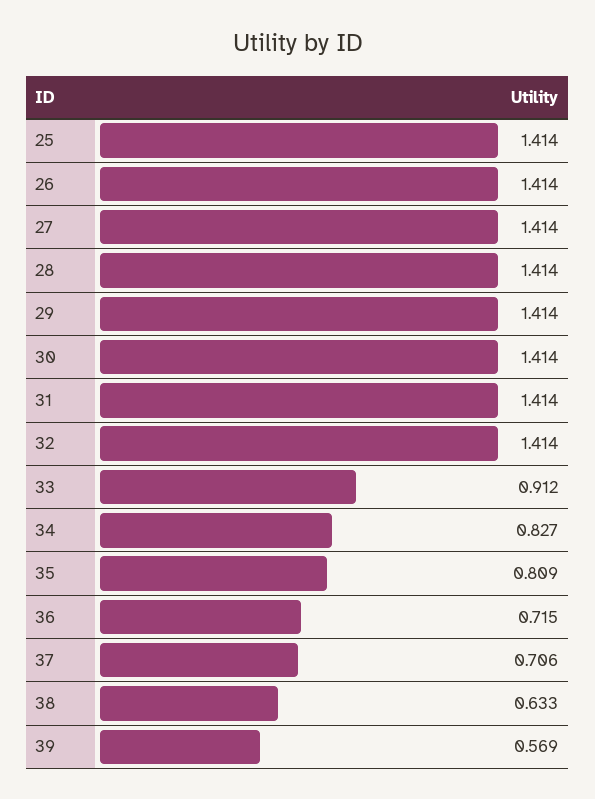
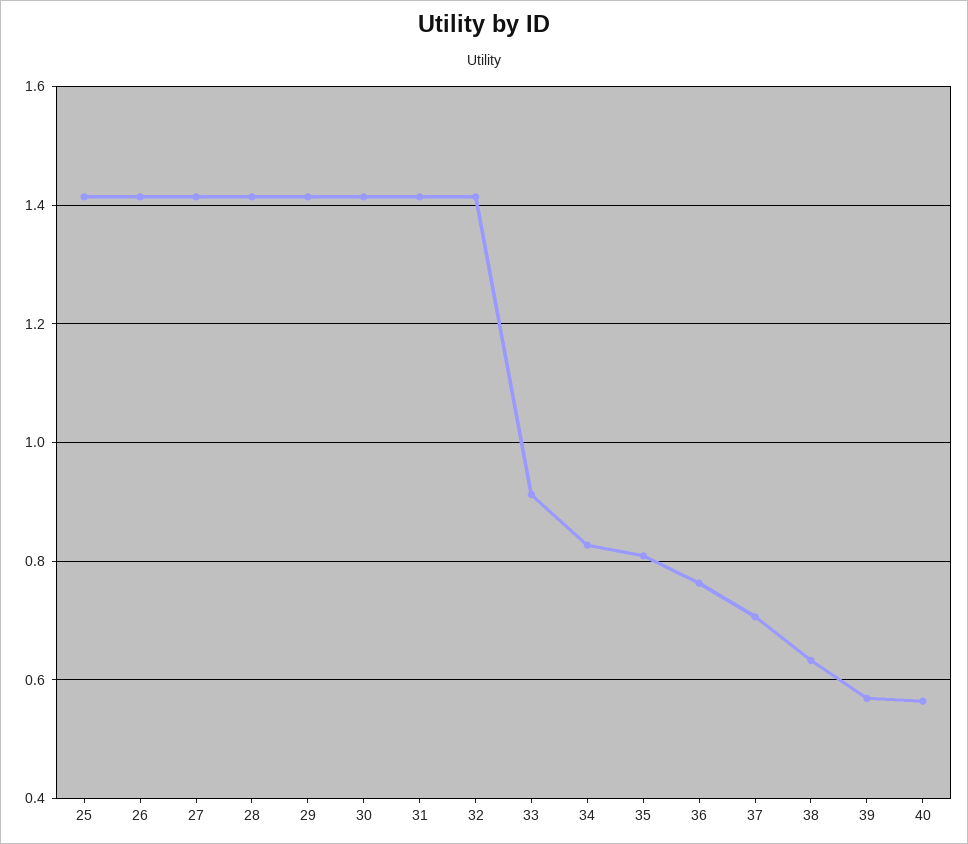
  {
    "25": 1.414,
    "26": 1.414,
    "27": 1.414,
    "28": 1.414,
    "29": 1.414,
    "30": 1.414,
    "31": 1.414,
    "32": 1.414,
    "33": 0.912,
    "34": 0.827,
    "35": 0.809,
-   "36": 0.715,
+   "36": 0.76,
    "37": 0.706,
    "38": 0.633,
-   "39": 0.569
+   "39": 0.569,
+   "40": 0.56
  }

